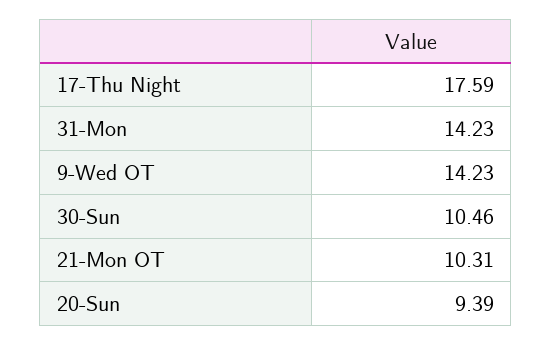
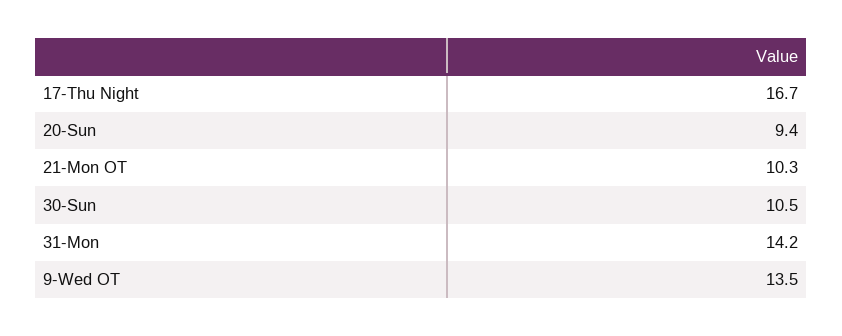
  {
-   "17-Thu Night": 17.59,
+   "17-Thu Night": 16.7,
    "31-Mon": 14.23,
-   "9-Wed OT": 14.23,
+   "9-Wed OT": 13.5,
    "30-Sun": 10.46,
    "21-Mon OT": 10.31,
    "20-Sun": 9.39
  }

